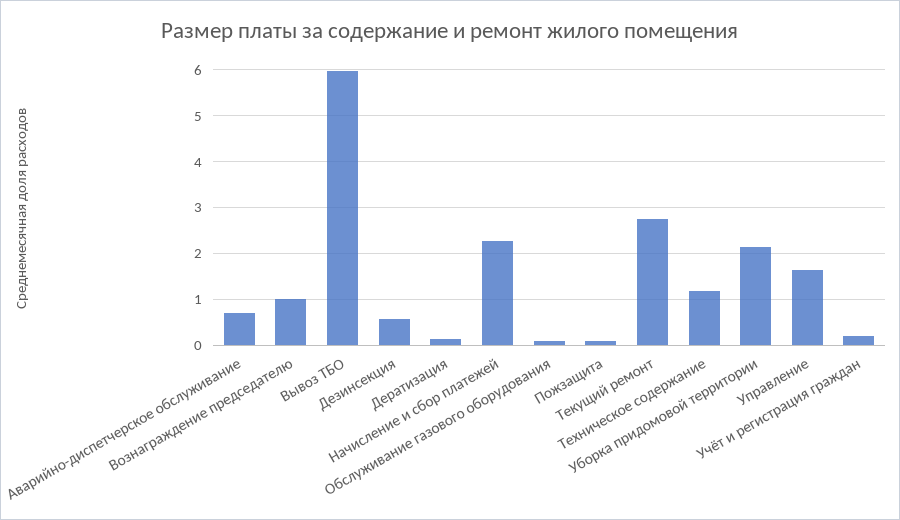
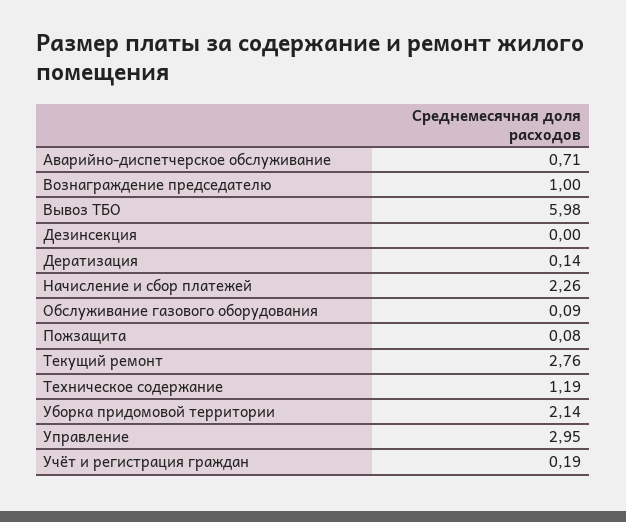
  {
    "Аварийно-диспетчерское обслуживание": 0.71,
    "Вознаграждение председателю": 1,
    "Вывоз ТБО": 5.98,
-   "Дезинсекция": 0.6,
+   "Дезинсекция": 0,
    "Дератизация": 0.14,
    "Начисление и сбор платежей": 2.26,
    "Обслуживание газового оборудования": 0.09,
    "Пожзащита": 0.08,
    "Текущий ремонт": 2.76,
    "Техническое содержание": 1.19,
    "Уборка придомовой территории": 2.14,
-   "Управление": 1.6,
+   "Управление": 2.95,
    "Учёт и регистрация граждан": 0.19
  }

